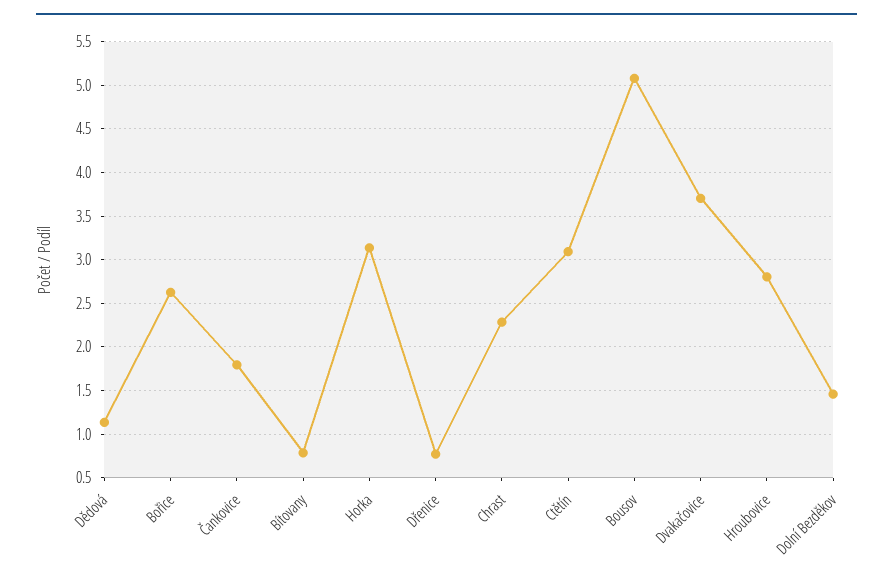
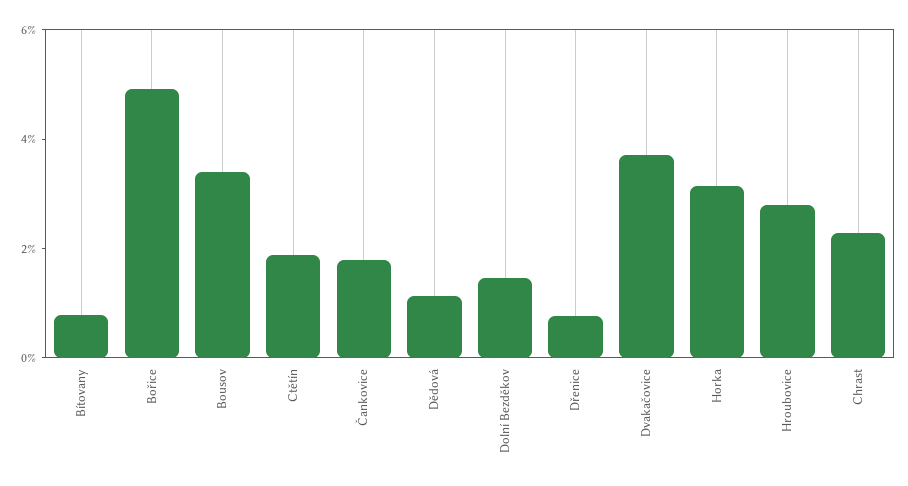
  {
    "Dědová": 1.1,
-   "Bořice": 2.6,
+   "Bořice": 5,
    "Čankovice": 1.8,
    "Bítovany": 0.8,
    "Horka": 3.1,
    "Dřenice": 0.8,
    "Chrast": 2.3,
-   "Ctětín": 3.1,
+   "Ctětín": 2,
-   "Bousov": 5.1,
+   "Bousov": 3.5,
    "Dvakačovice": 3.7,
    "Hroubovice": 2.8,
    "Dolní Bezděkov": 1.5
  }

